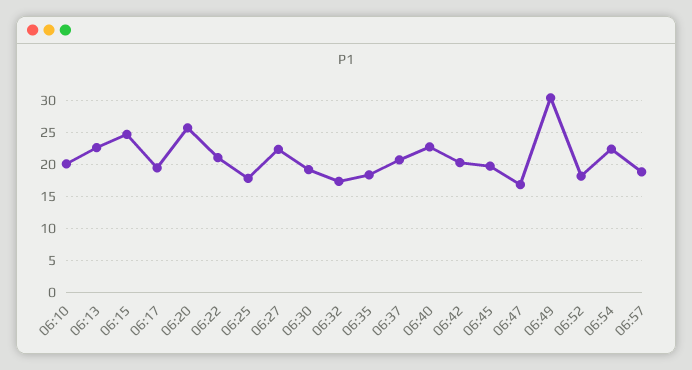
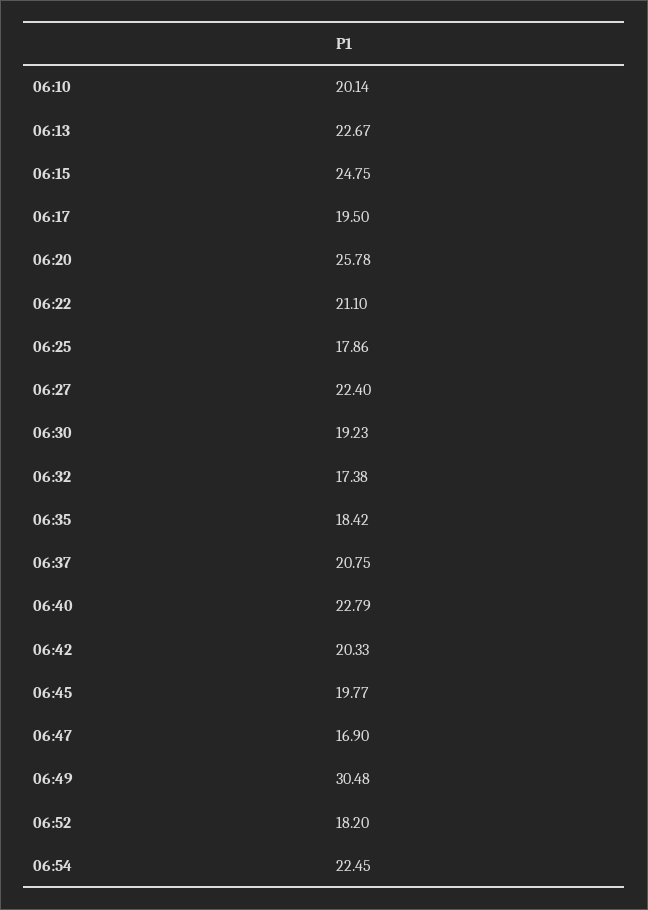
  {
    "06:10": 20.14,
    "06:13": 22.67,
    "06:15": 24.75,
    "06:17": 19.5,
    "06:20": 25.78,
    "06:22": 21.1,
    "06:25": 17.86,
    "06:27": 22.4,
    "06:30": 19.23,
    "06:32": 17.38,
    "06:35": 18.42,
    "06:37": 20.75,
    "06:40": 22.79,
    "06:42": 20.33,
    "06:45": 19.77,
    "06:47": 16.9,
    "06:49": 30.48,
    "06:52": 18.2,
-   "06:54": 22.45,
+   "06:54": 22.45
-   "06:57": 19
  }

